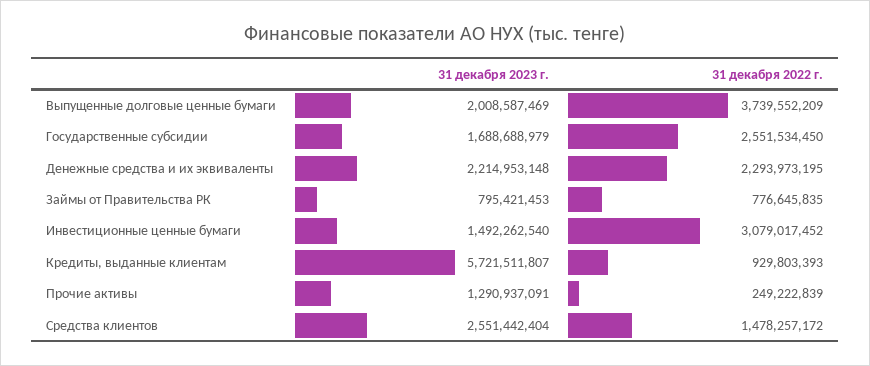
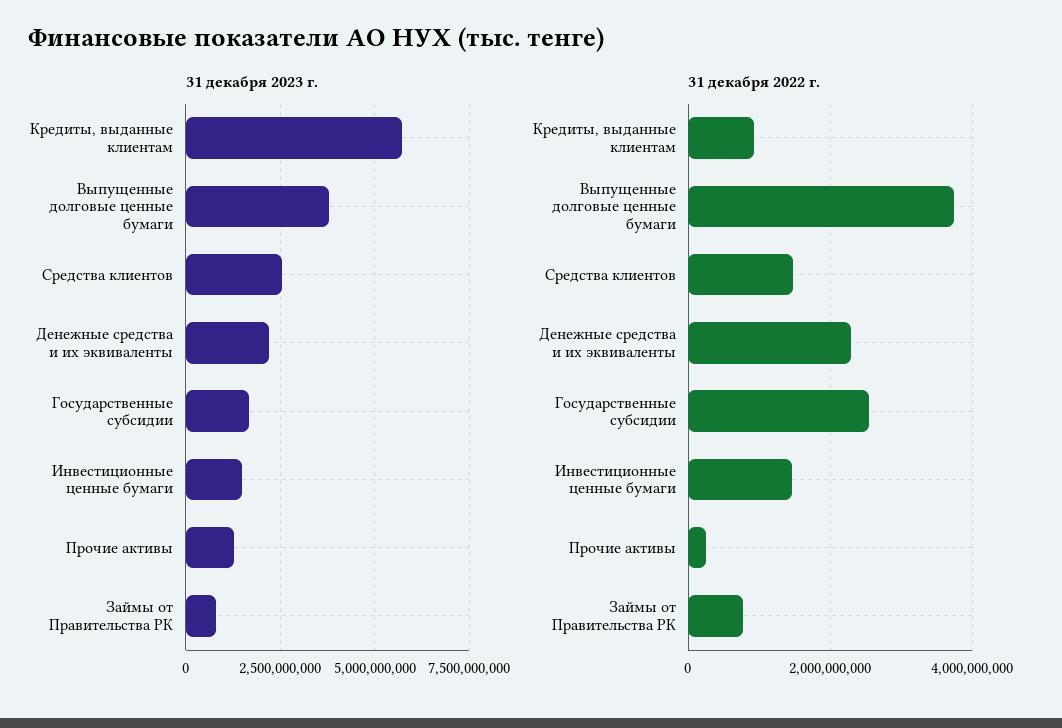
  {
    "31 декабря 2023 г.": {
-     "Выпущенные долговые ценные бумаги": 2008587469,
+     "Выпущенные долговые ценные бумаги": 3750000000,
      "Государственные субсидии": 1688688979,
      "Денежные средства и их эквиваленты": 2214953148,
      "Займы от Правительства РК": 795421453,
      "Инвестиционные ценные бумаги": 1492262540,
      "Кредиты, выданные клиентам": 5721511807,
      "Прочие активы": 1290937091,
      "Средства клиентов": 2551442404
    },
    "31 декабря 2022 г.": {
      "Выпущенные долговые ценные бумаги": 3739552209,
      "Государственные субсидии": 2551534450,
      "Денежные средства и их эквиваленты": 2293973195,
      "Займы от Правительства РК": 776645835,
-     "Инвестиционные ценные бумаги": 3079017452,
+     "Инвестиционные ценные бумаги": 1400000000,
      "Кредиты, выданные клиентам": 929803393,
      "Прочие активы": 249222839,
      "Средства клиентов": 1478257172
    }
  }

